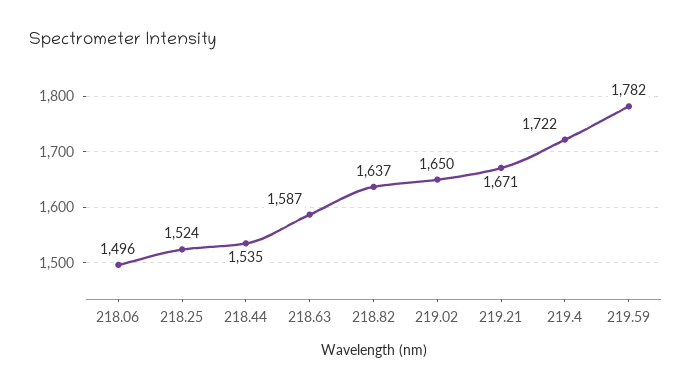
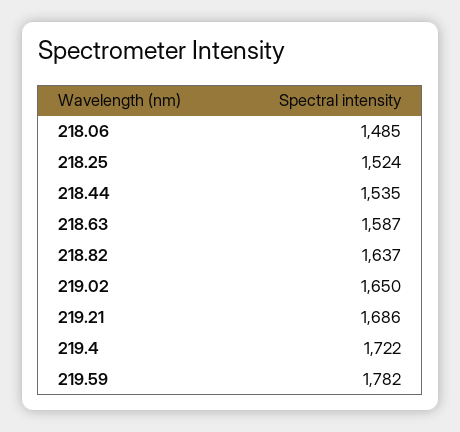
  {
-   "218.06": 1496,
+   "218.06": 1485,
    "218.25": 1524,
    "218.44": 1535,
    "218.63": 1587,
    "218.82": 1637,
    "219.02": 1650,
-   "219.21": 1671,
+   "219.21": 1686,
    "219.4": 1722,
    "219.59": 1782
  }

